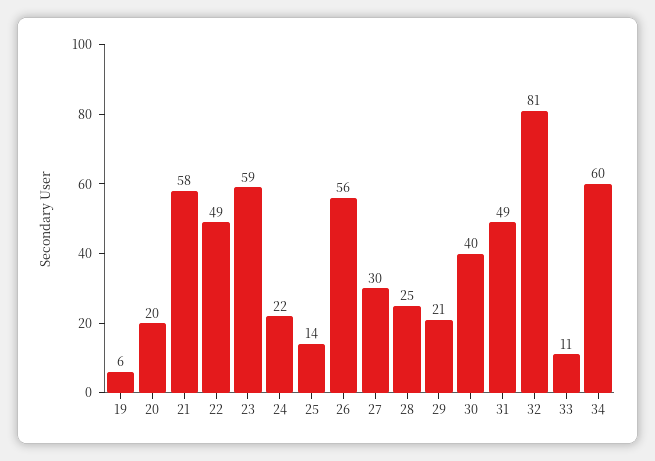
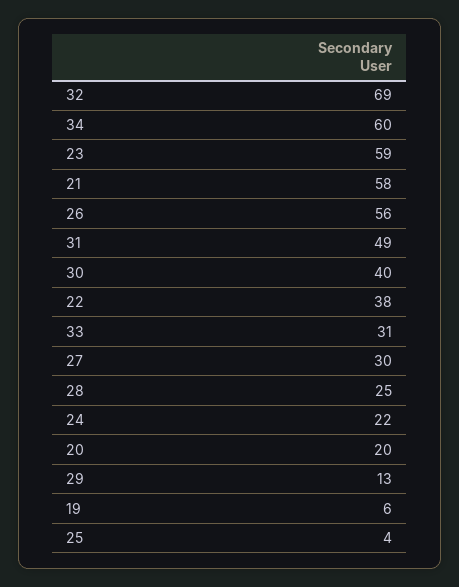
  {
    "19": 6,
    "20": 20,
    "21": 58,
-   "22": 49,
+   "22": 38,
    "23": 59,
    "24": 22,
-   "25": 14,
+   "25": 4,
    "26": 56,
    "27": 30,
    "28": 25,
-   "29": 21,
+   "29": 13,
    "30": 40,
    "31": 49,
-   "32": 81,
+   "32": 69,
-   "33": 11,
+   "33": 31,
    "34": 60
  }

